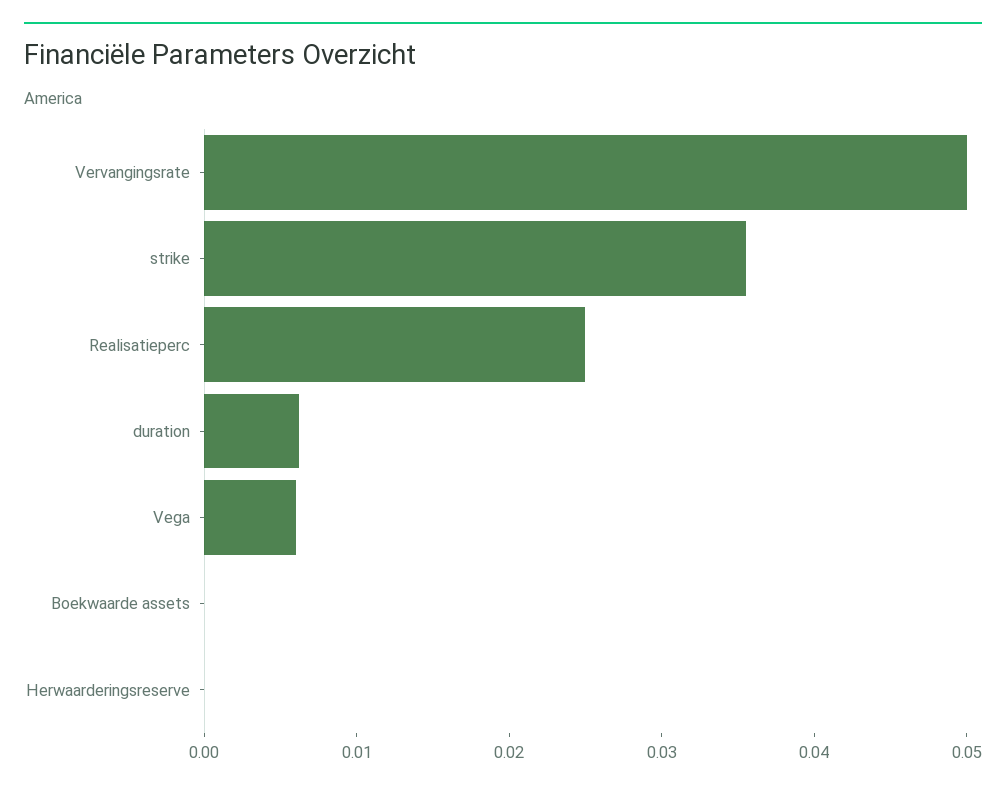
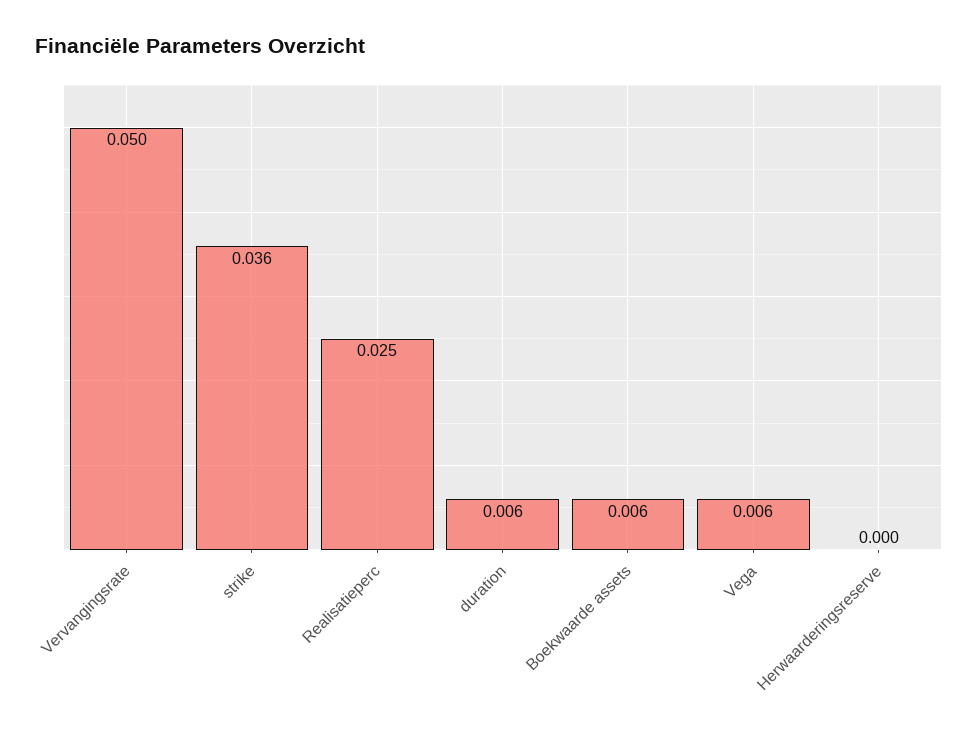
  {
    "Vervangingsrate": 0.05,
    "strike": 0.036,
    "Realisatieperc": 0.025,
    "duration": 0.006,
    "Vega": 0.006,
-   "Boekwaarde assets": 0,
+   "Boekwaarde assets": 0.006,
    "Herwaarderingsreserve": 0
  }

